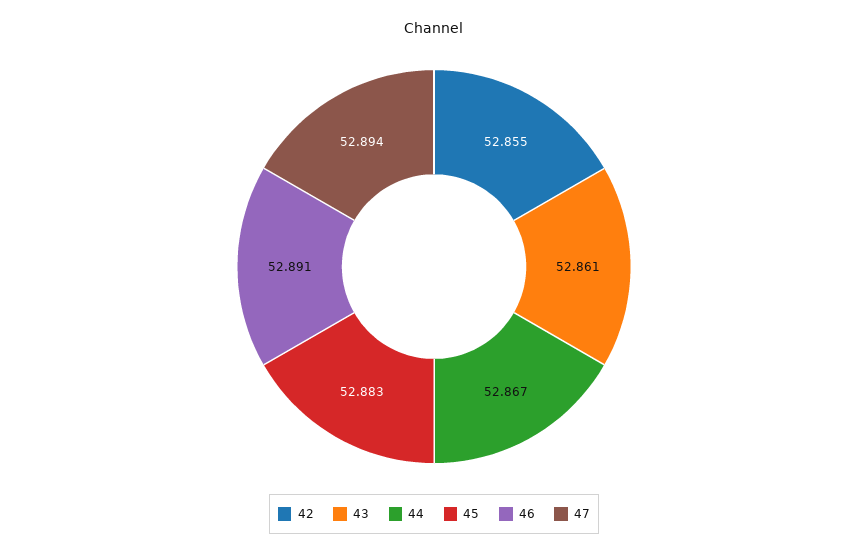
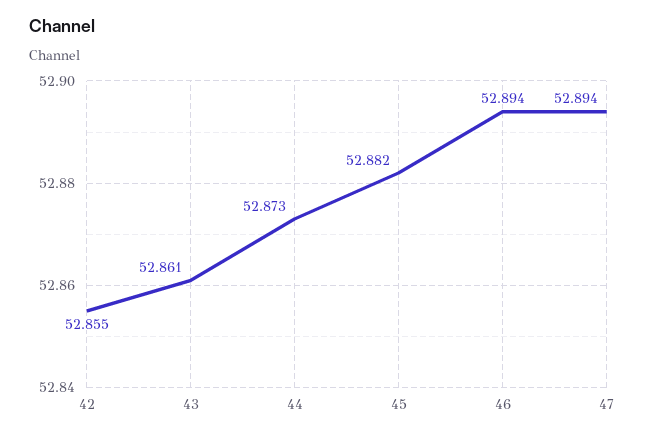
  {
    "42": 52.855,
    "43": 52.861,
-   "44": 52.867,
+   "44": 52.873,
-   "45": 52.883,
+   "45": 52.882,
-   "46": 52.891,
+   "46": 52.894,
    "47": 52.894
  }

